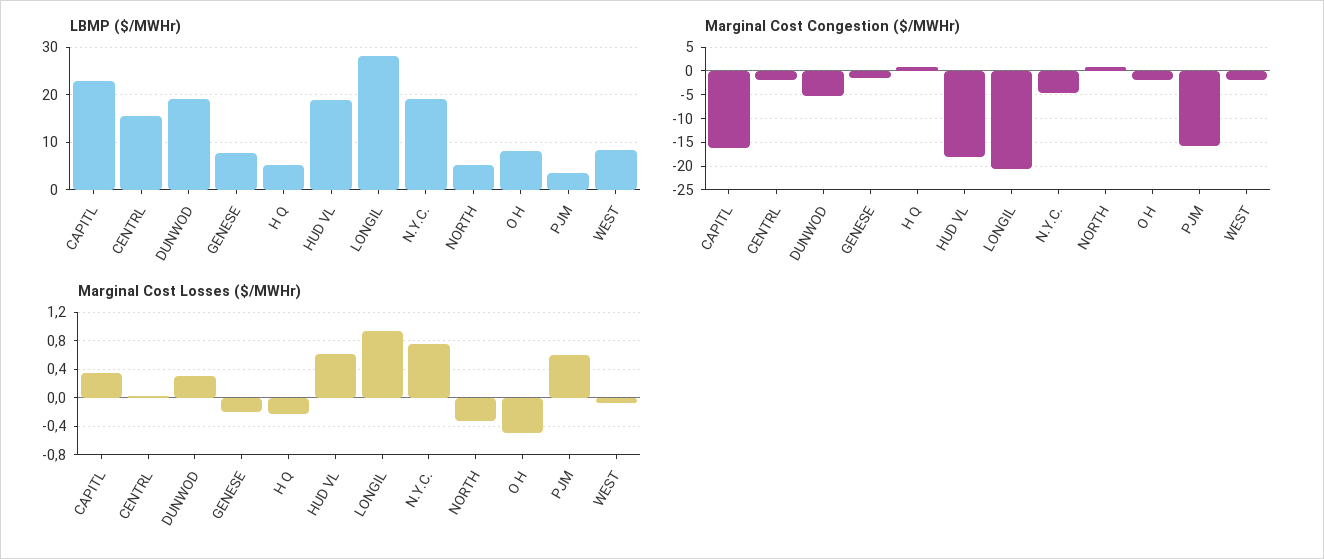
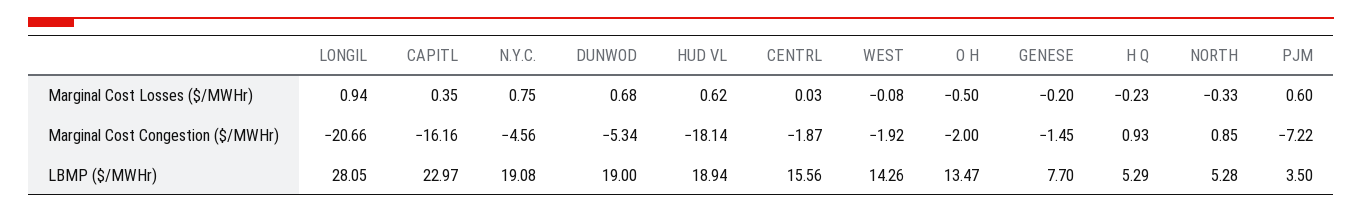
  {
    "LBMP ($/MWHr)": {
      "CAPITL": 22.97,
      "CENTRL": 15.56,
      "DUNWOD": 19,
      "GENESE": 7.7,
      "H Q": 5.29,
      "HUD VL": 18.94,
      "LONGIL": 28.05,
      "N.Y.C.": 19.08,
      "NORTH": 5.28,
-     "O H": 8,
+     "O H": 13.47,
      "PJM": 3.5,
-     "WEST": 8
+     "WEST": 14.26
    },
    "Marginal Cost Congestion ($/MWHr)": {
      "CAPITL": -16.16,
      "CENTRL": -1.87,
      "DUNWOD": -5.34,
      "GENESE": -1.45,
      "H Q": 0.93,
      "HUD VL": -18.14,
      "LONGIL": -20.66,
      "N.Y.C.": -4.56,
      "NORTH": 0.85,
      "O H": -2,
-     "PJM": -15,
+     "PJM": -7.22,
      "WEST": -1.92
    },
    "Marginal Cost Losses ($/MWHr)": {
      "CAPITL": 0.35,
      "CENTRL": 0.03,
-     "DUNWOD": 0.3,
+     "DUNWOD": 0.68,
      "GENESE": -0.2,
      "H Q": -0.23,
      "HUD VL": 0.62,
      "LONGIL": 0.94,
      "N.Y.C.": 0.75,
      "NORTH": -0.33,
      "O H": -0.5,
      "PJM": 0.6,
      "WEST": -0.08
    }
  }

